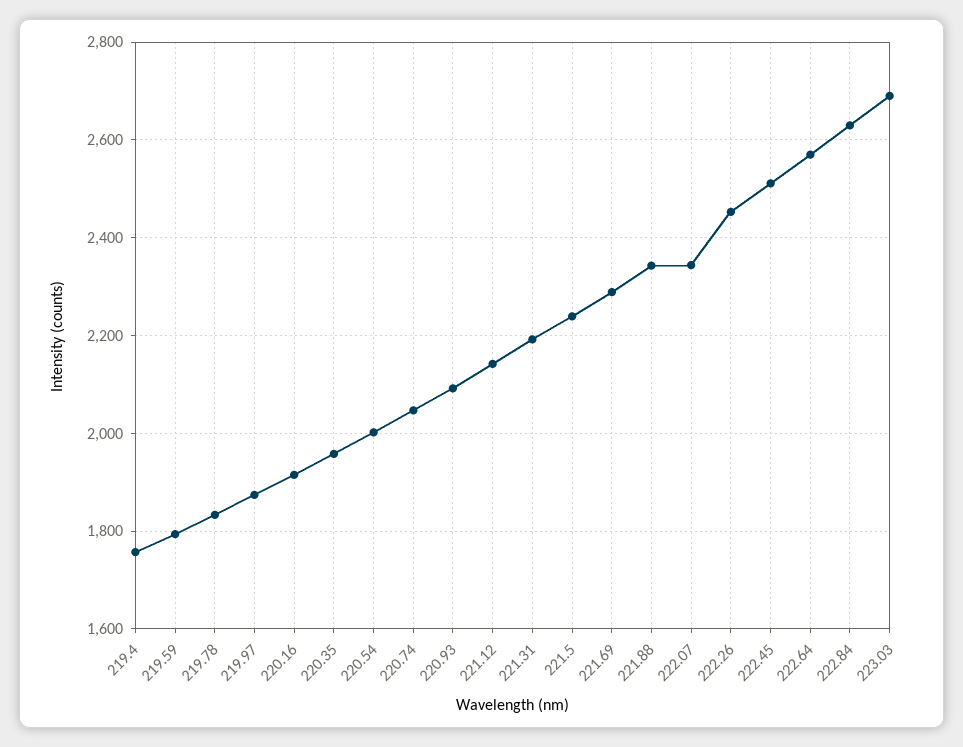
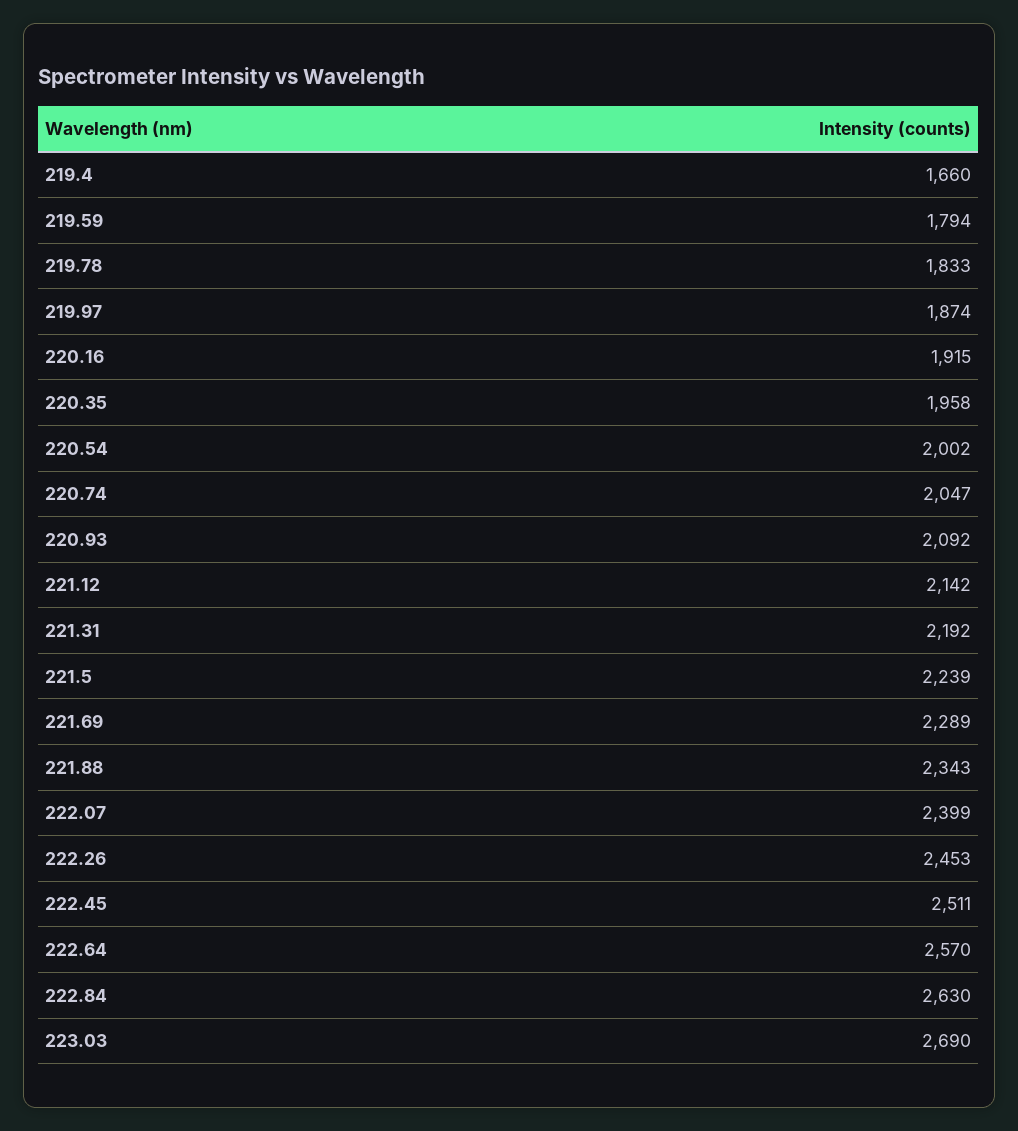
  {
-   "219.4": 1760,
+   "219.4": 1660,
    "219.59": 1794,
    "219.78": 1833,
    "219.97": 1874,
    "220.16": 1915,
    "220.35": 1958,
    "220.54": 2002,
    "220.74": 2047,
    "220.93": 2092,
    "221.12": 2142,
    "221.31": 2192,
    "221.5": 2239,
    "221.69": 2289,
    "221.88": 2343,
-   "222.07": 2340,
+   "222.07": 2399,
    "222.26": 2453,
    "222.45": 2511,
    "222.64": 2570,
    "222.84": 2630,
    "223.03": 2690
  }

